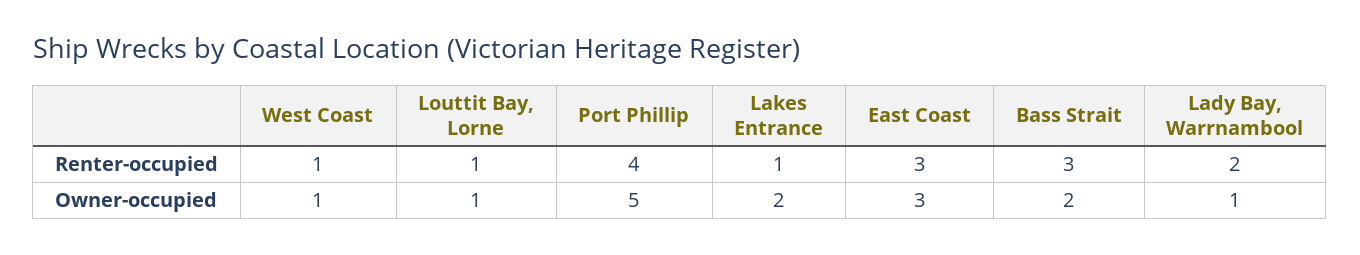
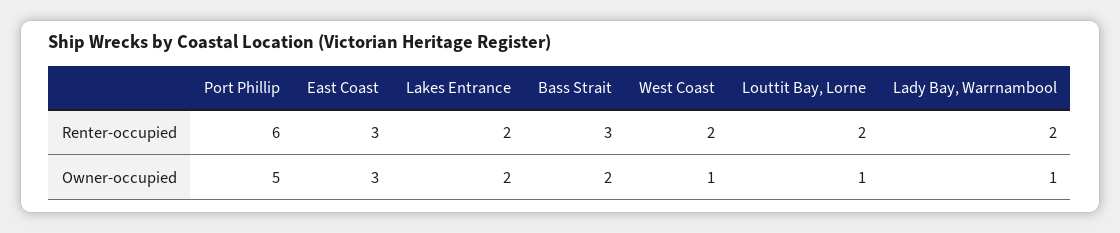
  {
    "West Coast": {
-     "Renter-occupied": 1,
+     "Renter-occupied": 2,
      "Owner-occupied": 1
    },
    "Louttit Bay, Lorne": {
-     "Renter-occupied": 1,
+     "Renter-occupied": 2,
      "Owner-occupied": 1
    },
    "Port Phillip": {
-     "Renter-occupied": 4,
+     "Renter-occupied": 6,
      "Owner-occupied": 5
    },
    "Lakes Entrance": {
-     "Renter-occupied": 1,
+     "Renter-occupied": 2,
      "Owner-occupied": 2
    },
    "East Coast": {
      "Renter-occupied": 3,
      "Owner-occupied": 3
    },
    "Bass Strait": {
      "Renter-occupied": 3,
      "Owner-occupied": 2
    },
    "Lady Bay, Warrnambool": {
      "Renter-occupied": 2,
      "Owner-occupied": 1
    }
  }

